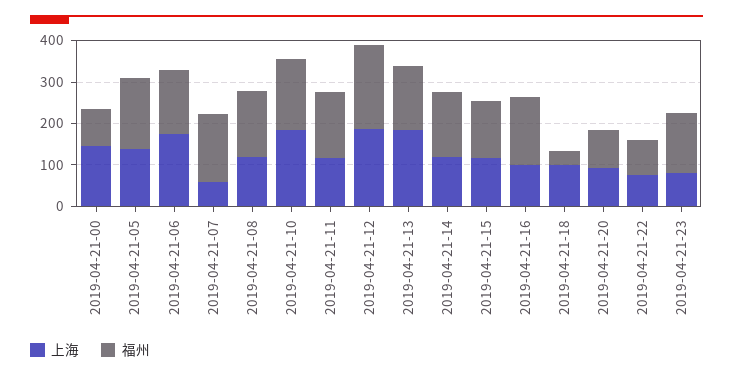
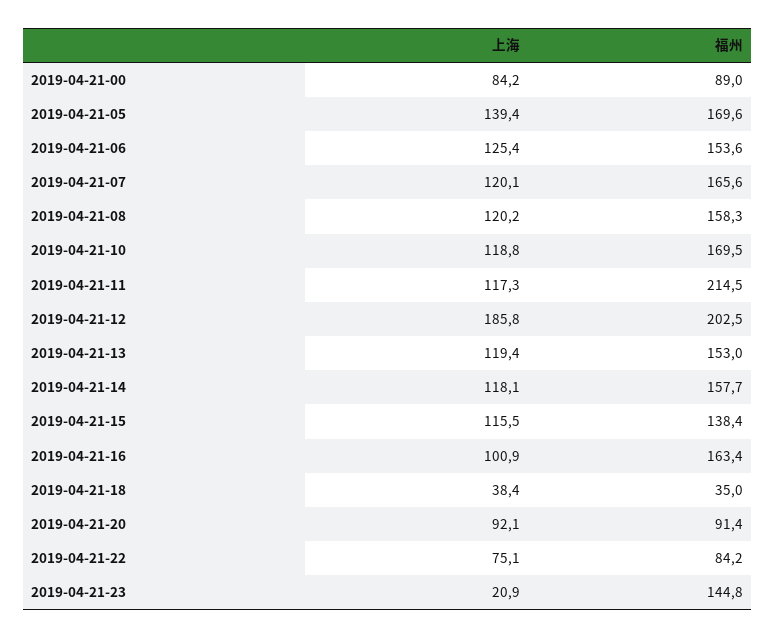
  {
    "上海": {
-     "2019-04-21-00": 140,
+     "2019-04-21-00": 84.2,
      "2019-04-21-05": 139.4,
-     "2019-04-21-06": 180,
+     "2019-04-21-06": 125.4,
-     "2019-04-21-07": 60,
+     "2019-04-21-07": 120.1,
      "2019-04-21-08": 120.2,
-     "2019-04-21-10": 180,
+     "2019-04-21-10": 118.8,
      "2019-04-21-11": 117.3,
      "2019-04-21-12": 185.8,
-     "2019-04-21-13": 180,
+     "2019-04-21-13": 119.4,
      "2019-04-21-14": 118.1,
      "2019-04-21-15": 115.5,
      "2019-04-21-16": 100.9,
-     "2019-04-21-18": 100,
+     "2019-04-21-18": 38.4,
      "2019-04-21-20": 92.1,
      "2019-04-21-22": 75.1,
-     "2019-04-21-23": 80
+     "2019-04-21-23": 20.9
    },
    "福州": {
      "2019-04-21-00": 89,
      "2019-04-21-05": 169.6,
      "2019-04-21-06": 153.6,
      "2019-04-21-07": 165.6,
      "2019-04-21-08": 158.3,
      "2019-04-21-10": 169.5,
-     "2019-04-21-11": 160,
+     "2019-04-21-11": 214.5,
      "2019-04-21-12": 202.5,
      "2019-04-21-13": 153,
      "2019-04-21-14": 157.7,
      "2019-04-21-15": 138.4,
      "2019-04-21-16": 163.4,
      "2019-04-21-18": 35,
      "2019-04-21-20": 91.4,
      "2019-04-21-22": 84.2,
      "2019-04-21-23": 144.8
    }
  }

